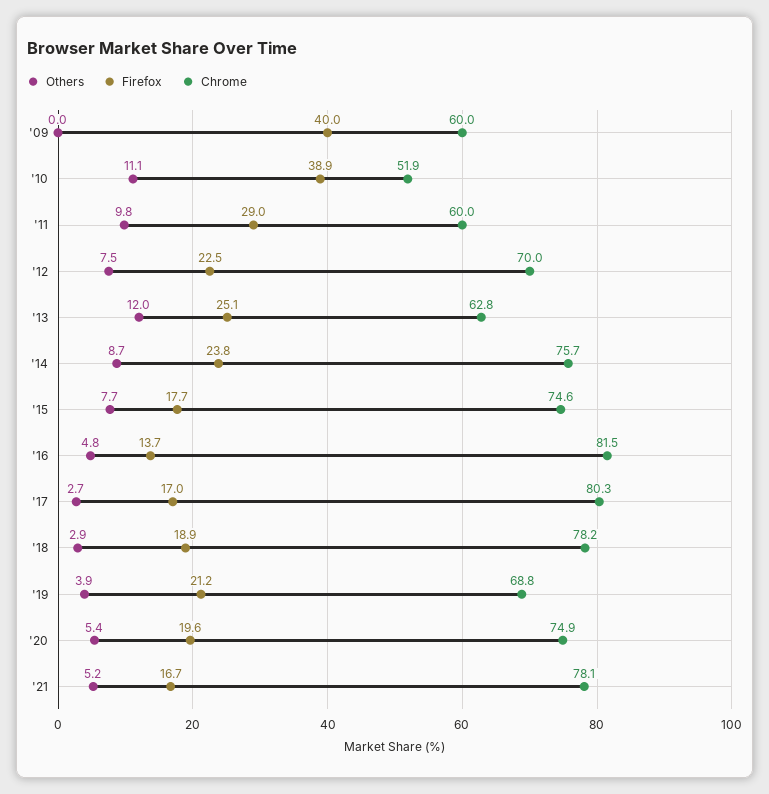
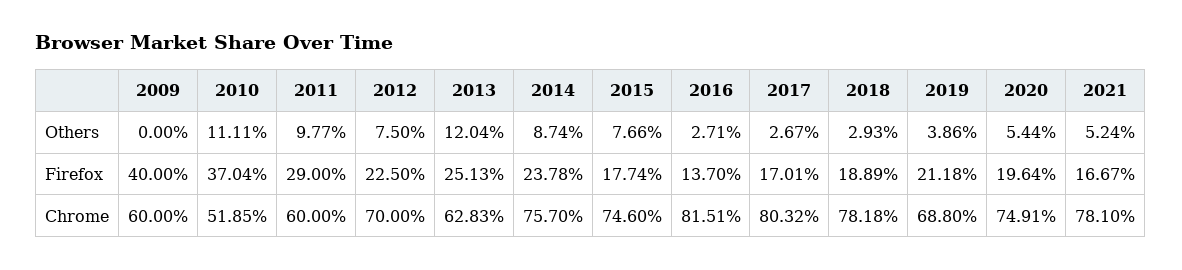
  {
    "Others": {
      "'09": 0,
      "'10": 11.11,
      "'11": 9.77,
      "'12": 7.5,
      "'13": 12.04,
      "'14": 8.74,
      "'15": 7.66,
-     "'16": 4.8,
+     "'16": 2.71,
      "'17": 2.67,
      "'18": 2.93,
      "'19": 3.86,
      "'20": 5.44,
      "'21": 5.24
    },
    "Firefox": {
      "'09": 40,
-     "'10": 38.9,
+     "'10": 37.04,
      "'11": 29,
      "'12": 22.5,
      "'13": 25.13,
      "'14": 23.78,
      "'15": 17.74,
      "'16": 13.7,
      "'17": 17.01,
      "'18": 18.89,
      "'19": 21.18,
      "'20": 19.64,
      "'21": 16.67
    },
    "Chrome": {
      "'09": 60,
      "'10": 51.85,
      "'11": 60,
      "'12": 70,
      "'13": 62.83,
      "'14": 75.7,
      "'15": 74.6,
      "'16": 81.51,
      "'17": 80.32,
      "'18": 78.18,
      "'19": 68.8,
      "'20": 74.91,
      "'21": 78.1
    }
  }

